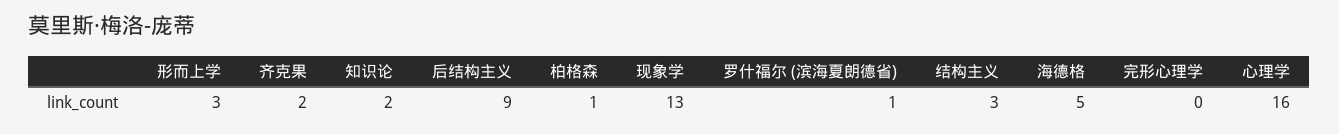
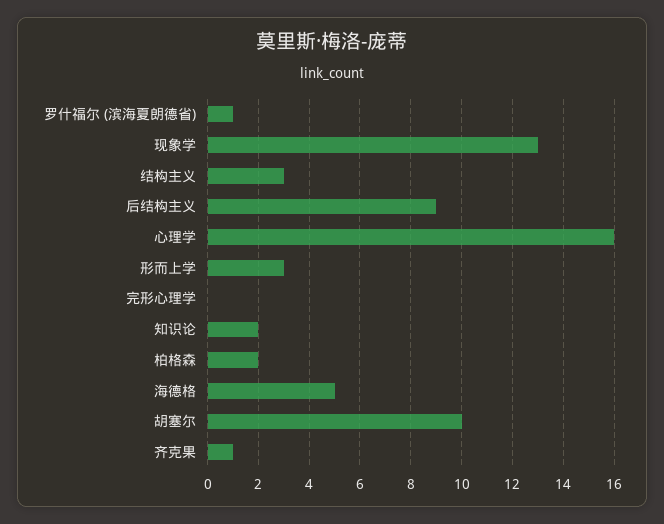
  {
    "形而上学": 3,
-   "齐克果": 2,
+   "齐克果": 1,
    "知识论": 2,
    "后结构主义": 9,
-   "柏格森": 1,
+   "柏格森": 2,
    "现象学": 13,
    "罗什福尔 (滨海夏朗德省)": 1,
    "结构主义": 3,
    "海德格": 5,
    "完形心理学": 0,
-   "心理学": 16
+   "心理学": 16,
+   "胡塞尔": 10
  }

